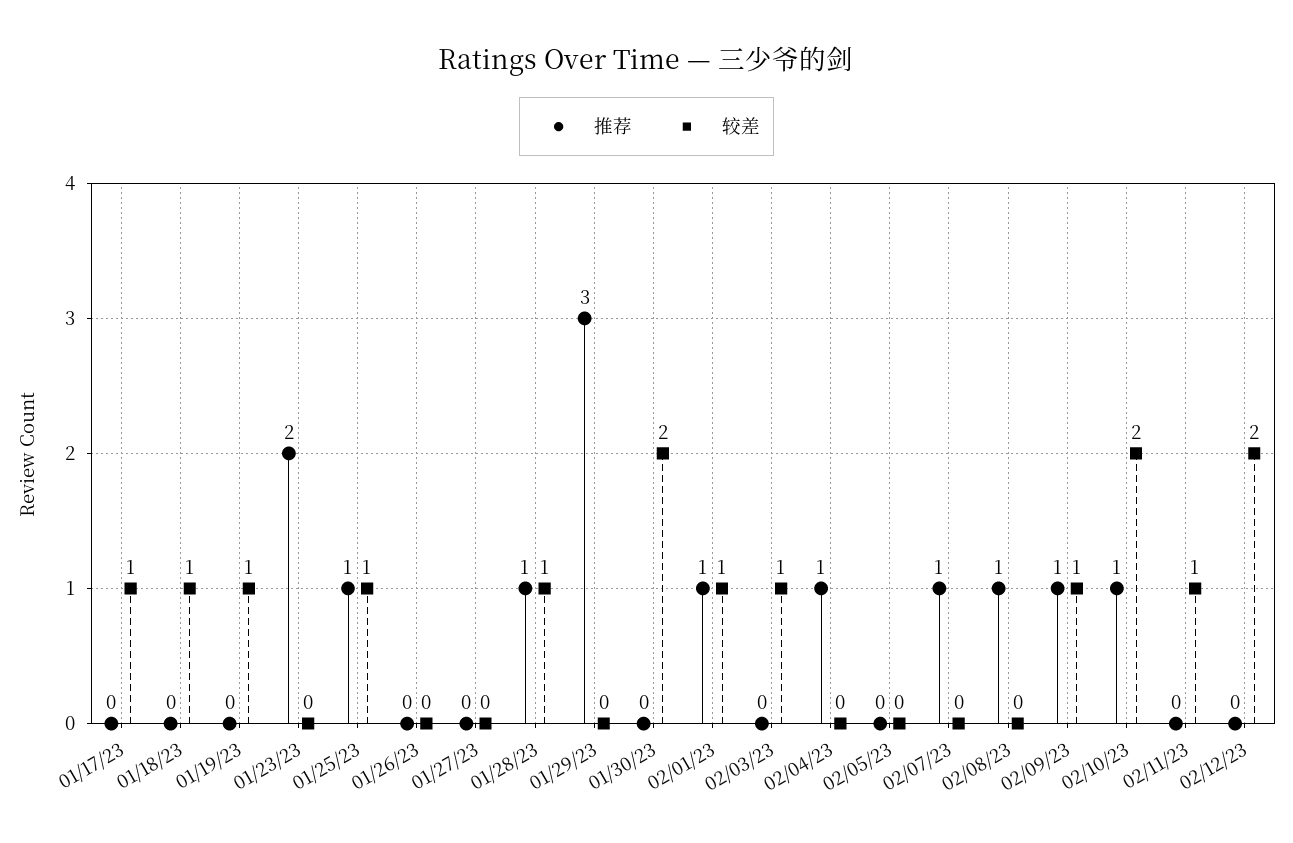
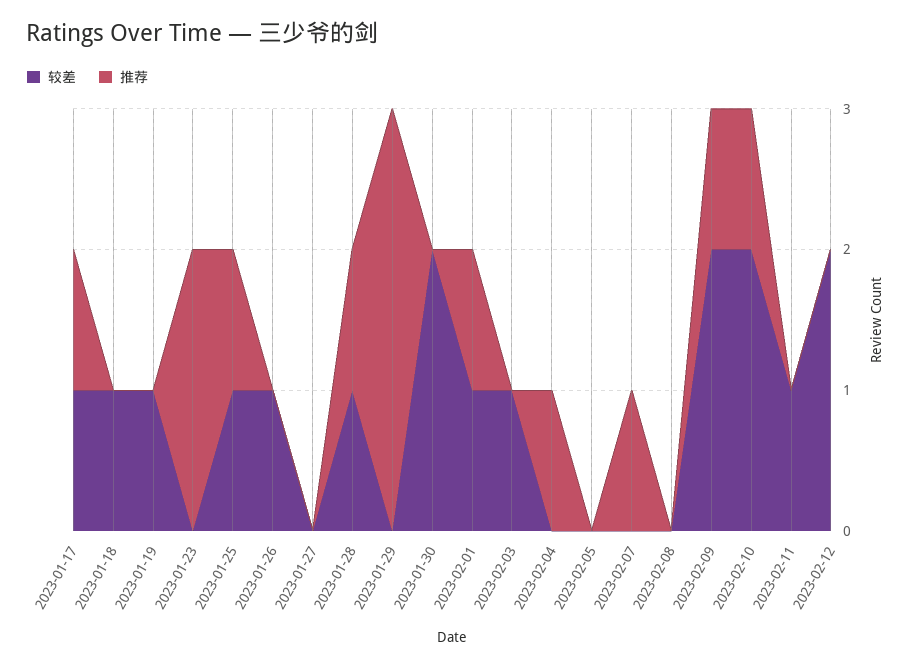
  {
    "推荐": {
-     "01/17/23": 0,
+     "01/17/23": 1,
      "01/18/23": 0,
      "01/19/23": 0,
      "01/23/23": 2,
      "01/25/23": 1,
      "01/26/23": 0,
      "01/27/23": 0,
      "01/28/23": 1,
      "01/29/23": 3,
      "01/30/23": 0,
      "02/01/23": 1,
      "02/03/23": 0,
      "02/04/23": 1,
      "02/05/23": 0,
      "02/07/23": 1,
-     "02/08/23": 1,
+     "02/08/23": 0,
      "02/09/23": 1,
      "02/10/23": 1,
      "02/11/23": 0,
      "02/12/23": 0
    },
    "较差": {
      "01/17/23": 1,
      "01/18/23": 1,
      "01/19/23": 1,
      "01/23/23": 0,
      "01/25/23": 1,
-     "01/26/23": 0,
+     "01/26/23": 1,
      "01/27/23": 0,
      "01/28/23": 1,
      "01/29/23": 0,
      "01/30/23": 2,
      "02/01/23": 1,
      "02/03/23": 1,
      "02/04/23": 0,
      "02/05/23": 0,
      "02/07/23": 0,
      "02/08/23": 0,
-     "02/09/23": 1,
+     "02/09/23": 2,
      "02/10/23": 2,
      "02/11/23": 1,
      "02/12/23": 2
    }
  }

